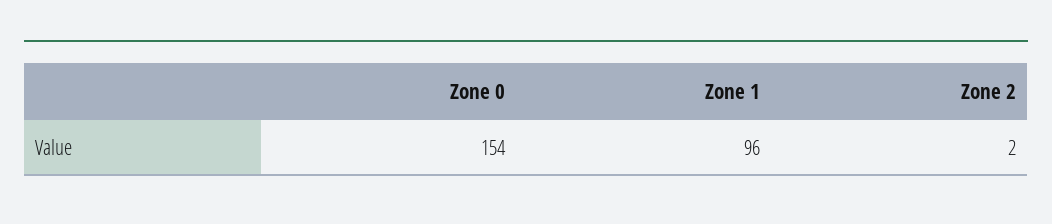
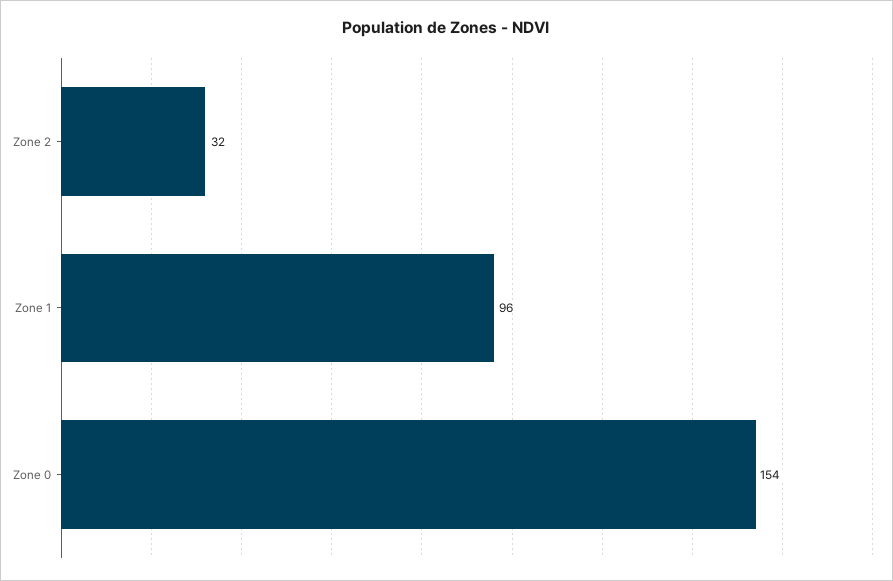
  {
    "Zone 0": 154,
    "Zone 1": 96,
-   "Zone 2": 2
+   "Zone 2": 32
  }

